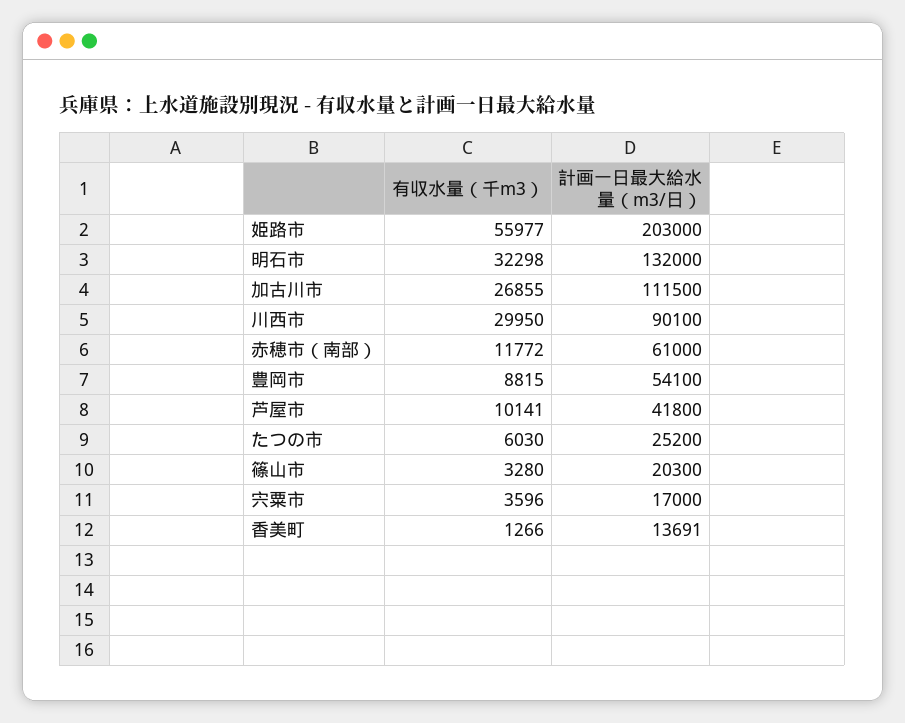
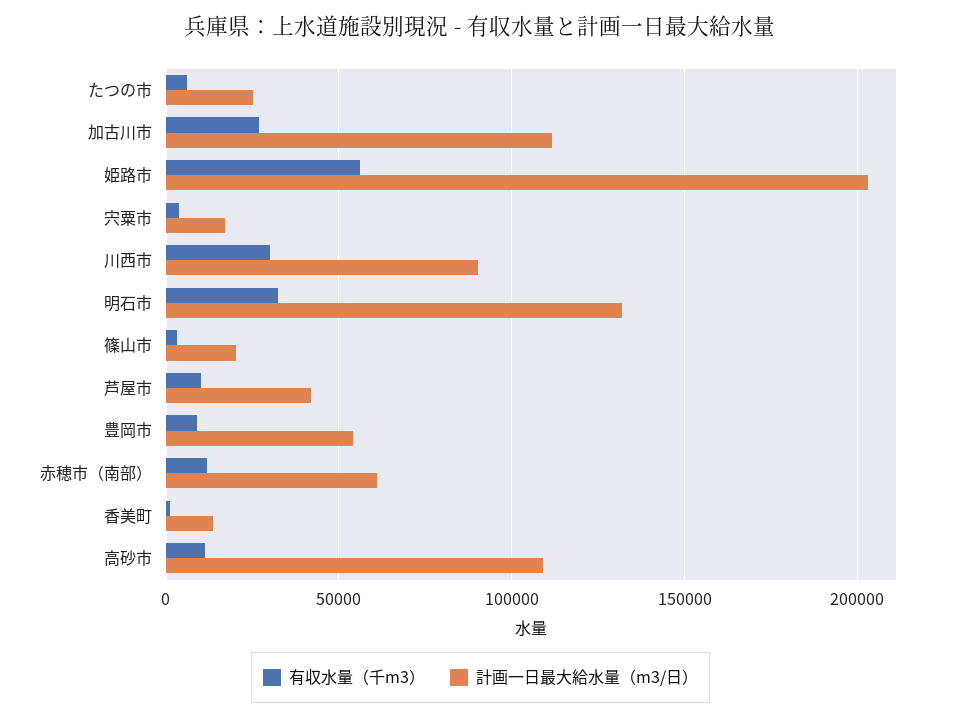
  {
    "有収水量（千m3）": {
      "姫路市": 55977,
      "明石市": 32298,
      "加古川市": 26855,
      "川西市": 29950,
      "赤穂市（南部）": 11772,
      "豊岡市": 8815,
      "芦屋市": 10141,
      "たつの市": 6030,
      "篠山市": 3280,
      "宍粟市": 3596,
-     "香美町": 1266
+     "香美町": 1266,
+     "高砂市": 10000
    },
    "計画一日最大給水量（m3/日）": {
      "姫路市": 203000,
      "明石市": 132000,
      "加古川市": 111500,
      "川西市": 90100,
      "赤穂市（南部）": 61000,
      "豊岡市": 54100,
      "芦屋市": 41800,
      "たつの市": 25200,
      "篠山市": 20300,
      "宍粟市": 17000,
-     "香美町": 13691
+     "香美町": 13691,
+     "高砂市": 110000
    }
  }

